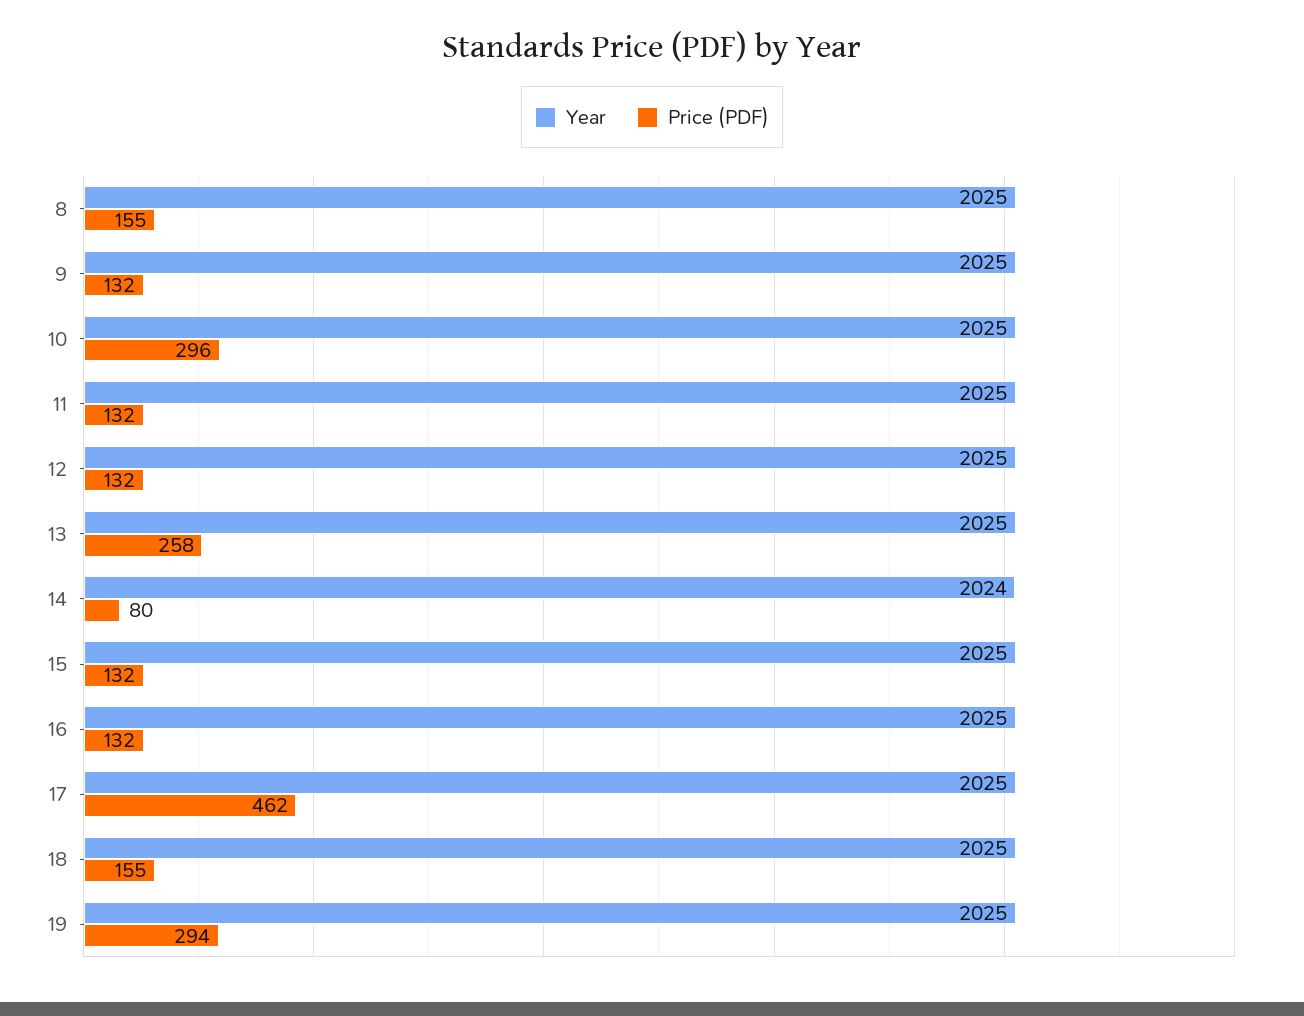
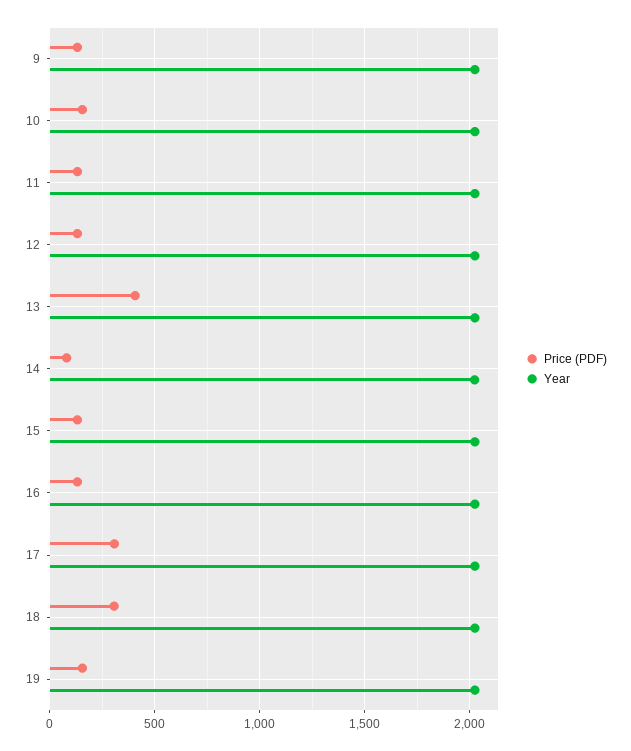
  {
    "Year": {
-     "8": 2025,
      "9": 2025,
      "10": 2025,
      "11": 2025,
      "12": 2025,
      "13": 2025,
      "14": 2024,
      "15": 2025,
      "16": 2025,
      "17": 2025,
      "18": 2025,
      "19": 2025
    },
    "Price (PDF)": {
-     "8": 155,
      "9": 132,
-     "10": 296,
+     "10": 150,
      "11": 132,
      "12": 132,
-     "13": 258,
+     "13": 400,
      "14": 80,
      "15": 132,
      "16": 132,
-     "17": 462,
+     "17": 300,
-     "18": 155,
+     "18": 300,
-     "19": 294
+     "19": 150
    }
  }

